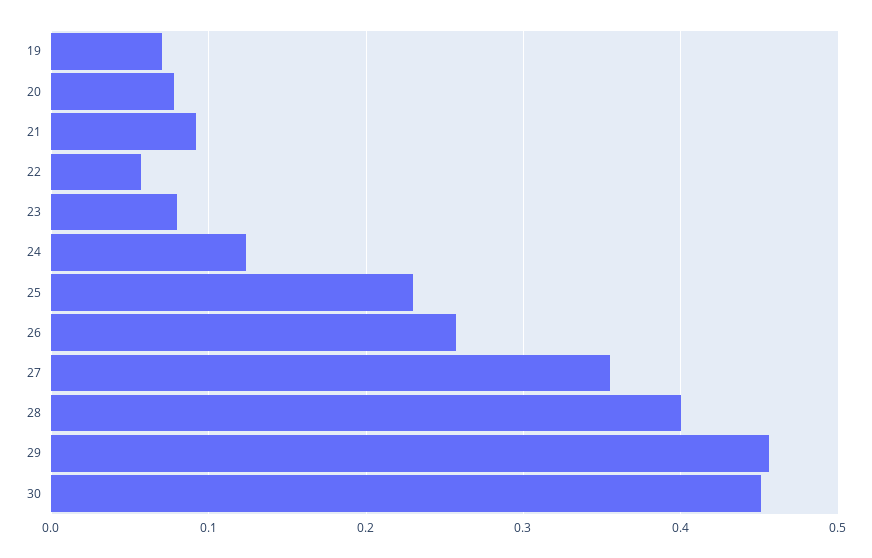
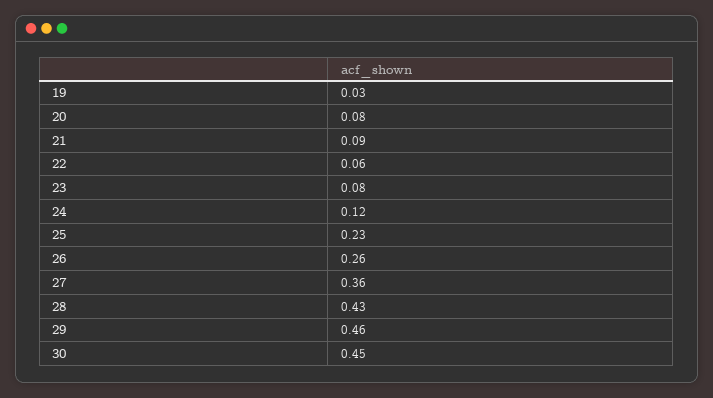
  {
-   "19": 0.07,
+   "19": 0.03,
    "20": 0.08,
    "21": 0.09,
    "22": 0.06,
    "23": 0.08,
    "24": 0.12,
    "25": 0.23,
    "26": 0.26,
    "27": 0.36,
-   "28": 0.4,
+   "28": 0.43,
    "29": 0.46,
    "30": 0.45
  }

